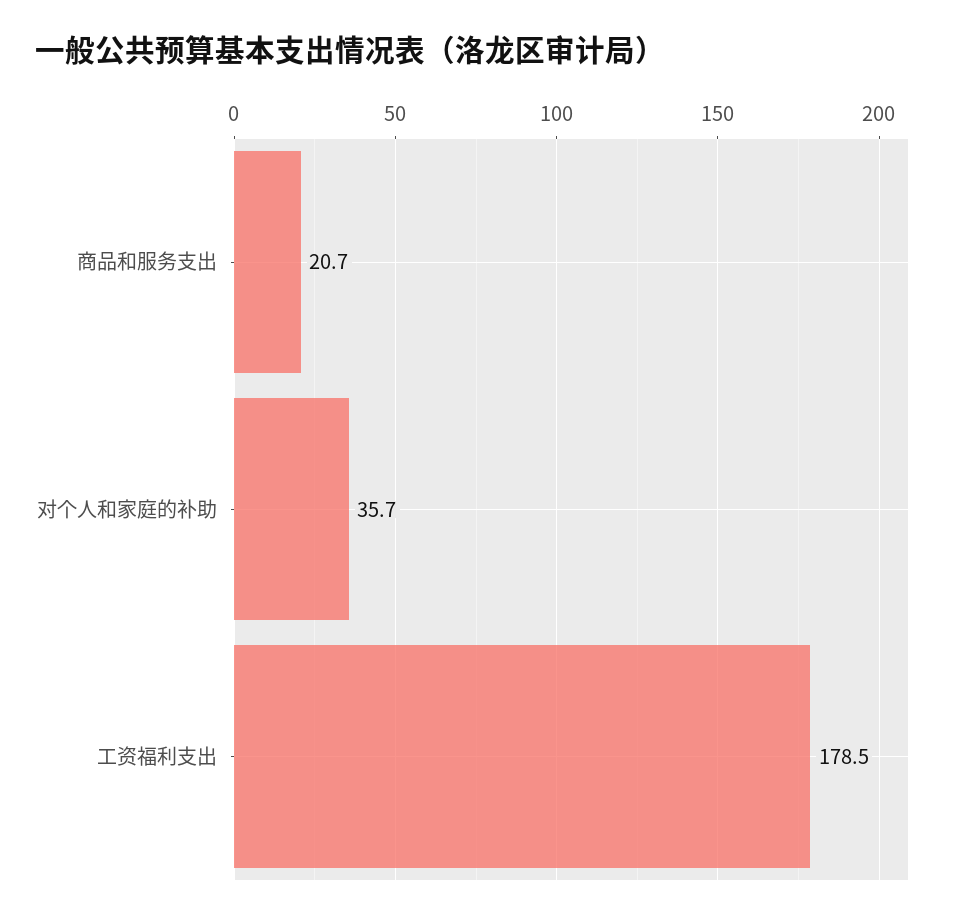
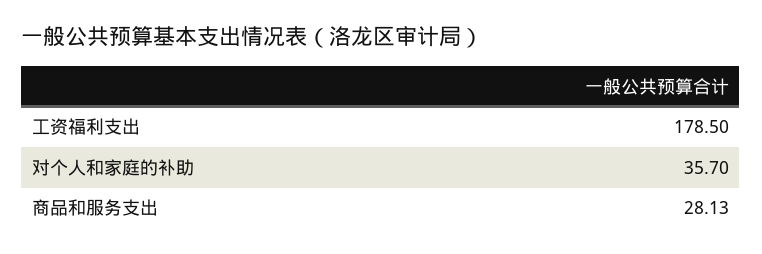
  {
-   "商品和服务支出": 20.7,
+   "商品和服务支出": 28.13,
    "对个人和家庭的补助": 35.7,
    "工资福利支出": 178.5
  }

